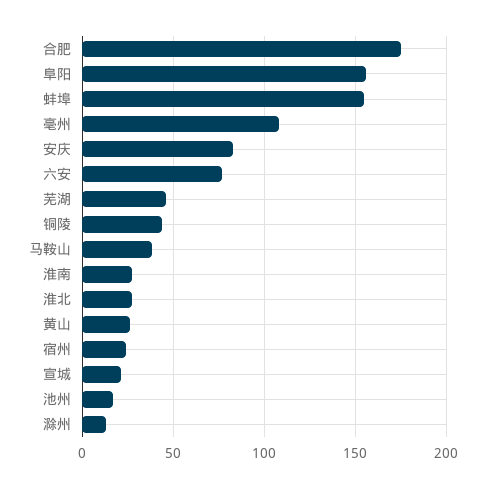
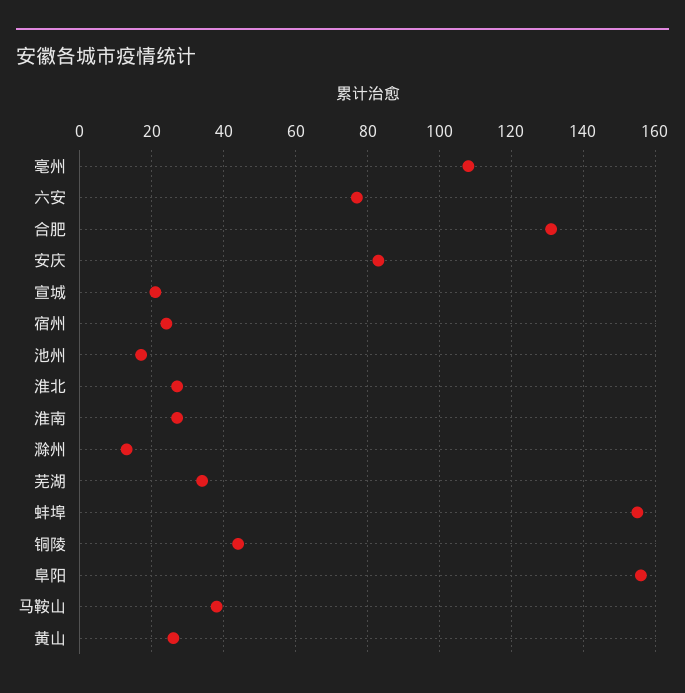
  {
-   "合肥": 175,
+   "合肥": 130,
    "阜阳": 155,
    "蚌埠": 155,
    "亳州": 110,
    "安庆": 85,
    "六安": 75,
-   "芜湖": 45,
+   "芜湖": 35,
    "铜陵": 45,
    "马鞍山": 40,
    "淮南": 25,
    "淮北": 25,
    "黄山": 25,
    "宿州": 25,
    "宣城": 20,
    "池州": 15,
    "滁州": 15
  }

